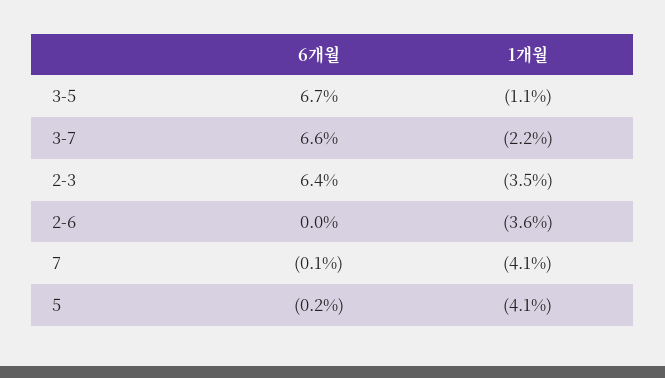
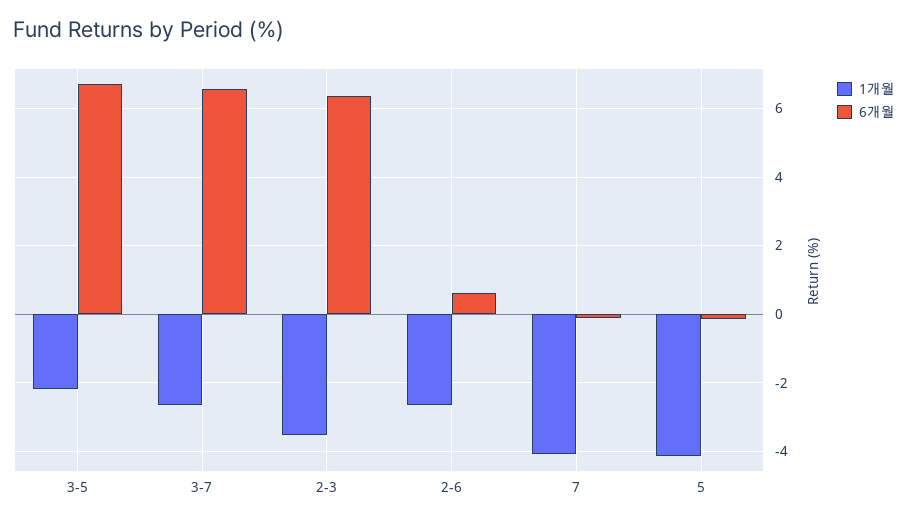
  {
    "6개월": {
      "3-5": 6.7,
      "3-7": 6.6,
      "2-3": 6.4,
-     "2-6": 0,
+     "2-6": 0.6,
      "7": -0.1,
      "5": -0.2
    },
    "1개월": {
-     "3-5": -1.1,
+     "3-5": -2.2,
-     "3-7": -2.2,
+     "3-7": -2.6,
      "2-3": -3.5,
-     "2-6": -3.6,
+     "2-6": -2.6,
      "7": -4.1,
      "5": -4.1
    }
  }

